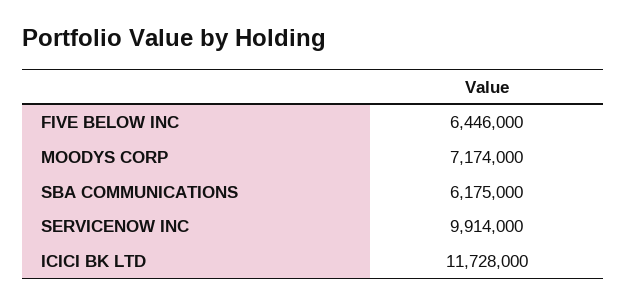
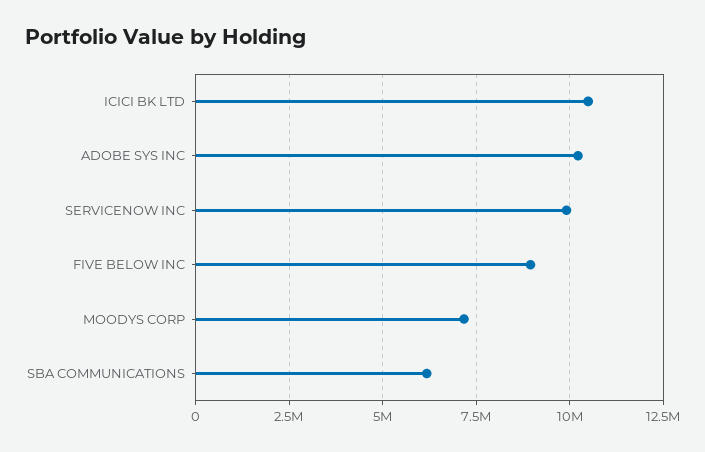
  {
-   "FIVE BELOW INC": 6446000,
+   "FIVE BELOW INC": 9000000,
    "MOODYS CORP": 7174000,
    "SBA COMMUNICATIONS": 6175000,
    "SERVICENOW INC": 9914000,
-   "ICICI BK LTD": 11728000
+   "ICICI BK LTD": 10500000,
+   "ADOBE SYS INC": 10250000
  }

